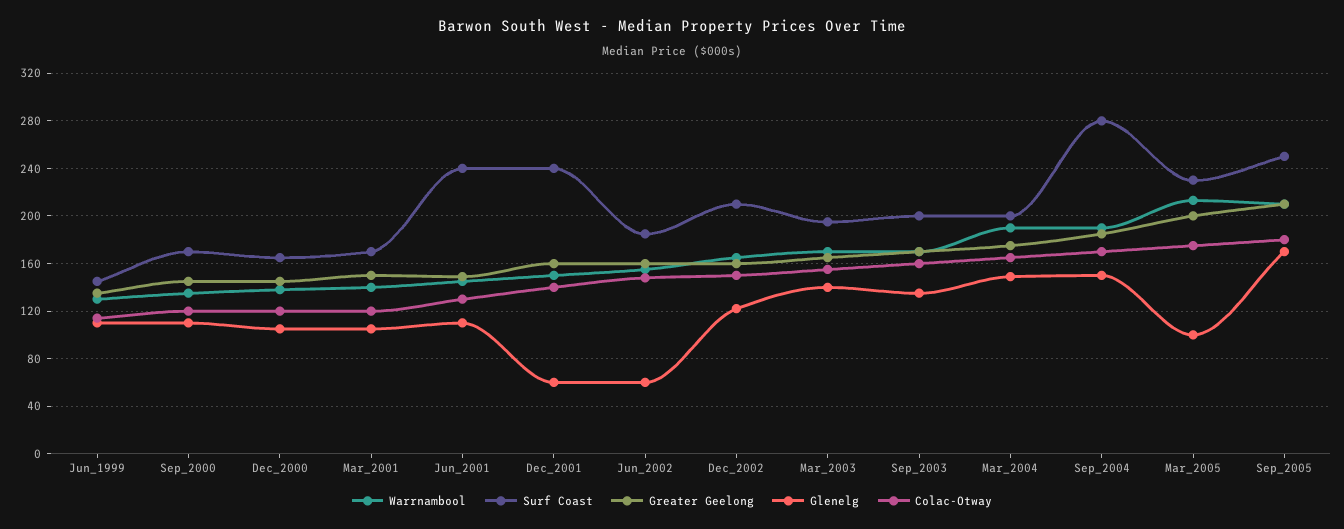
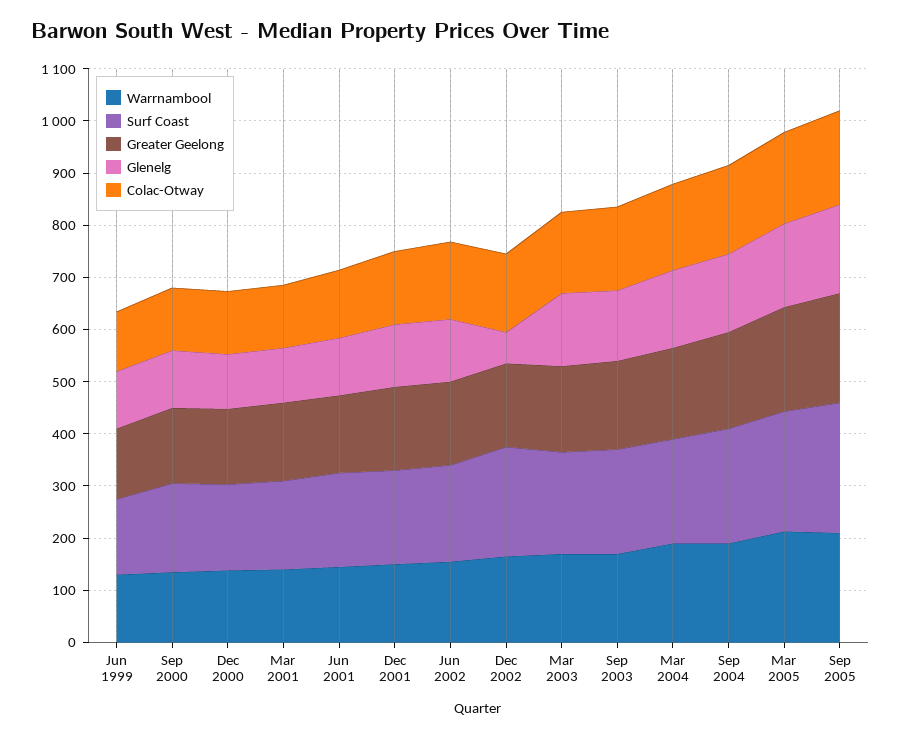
  {
    "Warrnambool": {
      "Jun_1999": 130,
      "Sep_2000": 140,
      "Dec_2000": 140,
      "Mar_2001": 140,
      "Jun_2001": 150,
      "Dec_2001": 150,
      "Jun_2002": 160,
      "Dec_2002": 170,
      "Mar_2003": 170,
      "Sep_2003": 170,
      "Mar_2004": 190,
      "Sep_2004": 190,
      "Mar_2005": 210,
      "Sep_2005": 210
    },
    "Surf Coast": {
      "Jun_1999": 150,
      "Sep_2000": 170,
      "Dec_2000": 170,
      "Mar_2001": 170,
-     "Jun_2001": 240,
+     "Jun_2001": 180,
-     "Dec_2001": 240,
+     "Dec_2001": 180,
      "Jun_2002": 190,
      "Dec_2002": 210,
      "Mar_2003": 200,
      "Sep_2003": 200,
      "Mar_2004": 200,
-     "Sep_2004": 280,
+     "Sep_2004": 220,
      "Mar_2005": 230,
      "Sep_2005": 250
    },
    "Greater Geelong": {
      "Jun_1999": 140,
      "Sep_2000": 150,
      "Dec_2000": 150,
      "Mar_2001": 150,
      "Jun_2001": 150,
      "Dec_2001": 160,
      "Jun_2002": 160,
      "Dec_2002": 160,
      "Mar_2003": 170,
      "Sep_2003": 170,
      "Mar_2004": 180,
      "Sep_2004": 190,
      "Mar_2005": 200,
      "Sep_2005": 210
    },
    "Glenelg": {
      "Jun_1999": 110,
      "Sep_2000": 110,
      "Dec_2000": 110,
      "Mar_2001": 110,
      "Jun_2001": 110,
-     "Dec_2001": 60,
+     "Dec_2001": 120,
-     "Jun_2002": 60,
+     "Jun_2002": 120,
-     "Dec_2002": 120,
+     "Dec_2002": 60,
      "Mar_2003": 140,
      "Sep_2003": 140,
      "Mar_2004": 150,
      "Sep_2004": 150,
-     "Mar_2005": 100,
+     "Mar_2005": 160,
      "Sep_2005": 170
    },
    "Colac-Otway": {
      "Jun_1999": 110,
      "Sep_2000": 120,
      "Dec_2000": 120,
      "Mar_2001": 120,
      "Jun_2001": 130,
      "Dec_2001": 140,
      "Jun_2002": 150,
      "Dec_2002": 150,
      "Mar_2003": 160,
      "Sep_2003": 160,
      "Mar_2004": 170,
      "Sep_2004": 170,
      "Mar_2005": 180,
      "Sep_2005": 180
    }
  }

